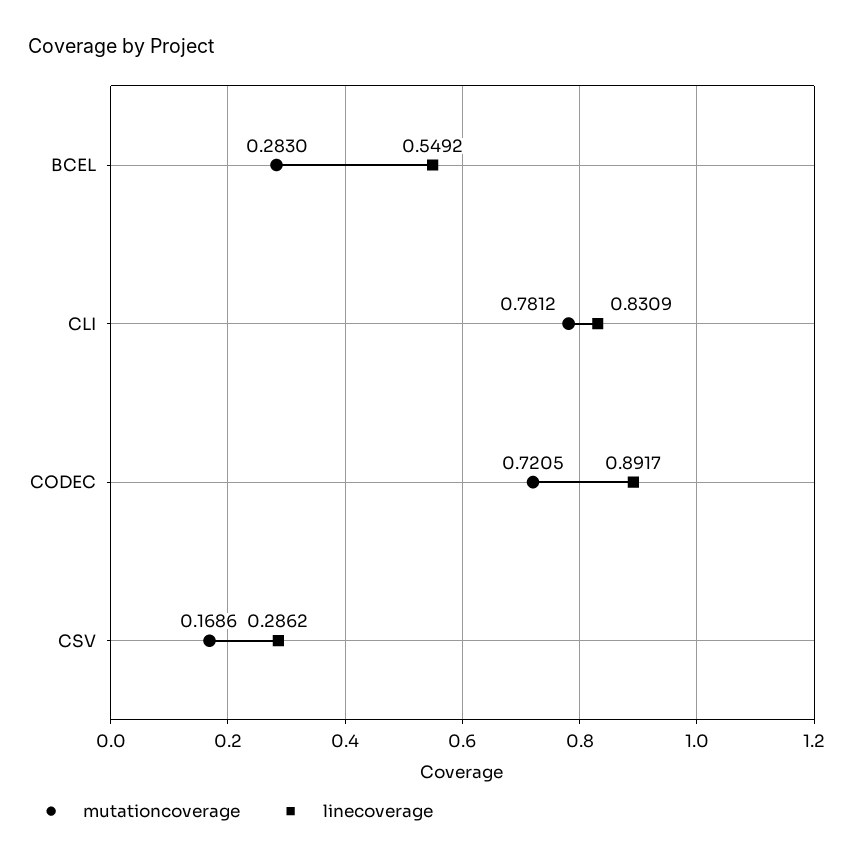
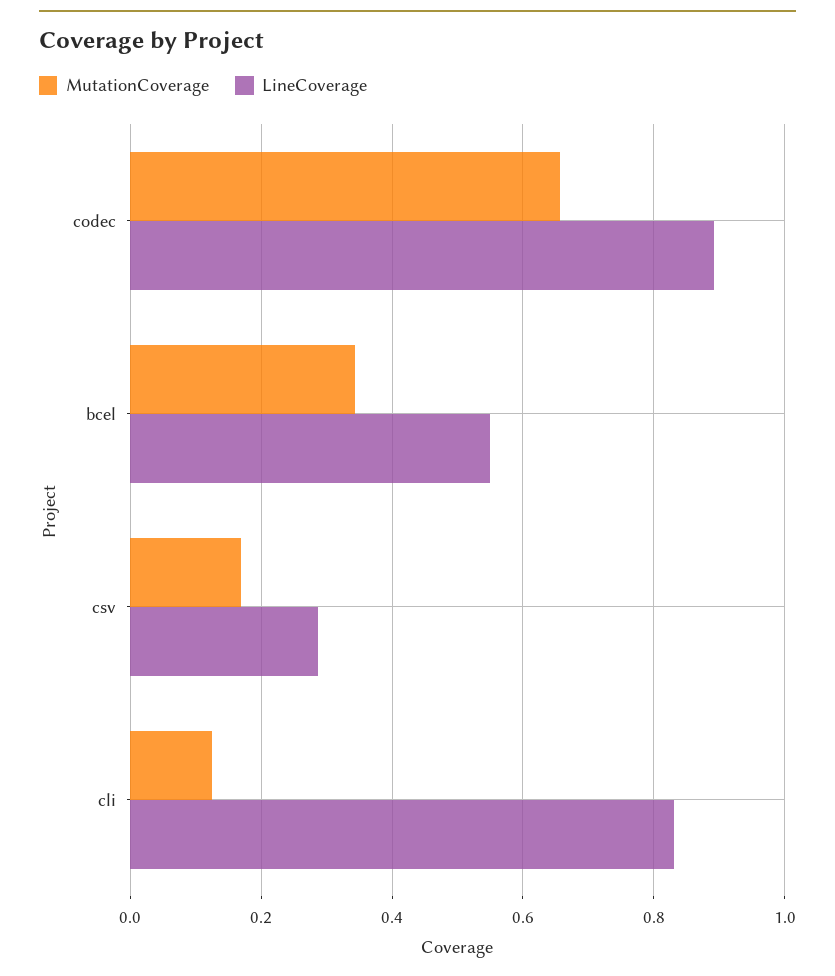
  {
    "mutationcoverage": {
-     "BCEL": 0.283,
+     "BCEL": 0.34,
-     "CLI": 0.7812,
+     "CLI": 0.12,
-     "CODEC": 0.7205,
+     "CODEC": 0.66,
      "CSV": 0.1686
    },
    "linecoverage": {
      "BCEL": 0.5492,
      "CLI": 0.8309,
      "CODEC": 0.8917,
      "CSV": 0.2862
    }
  }

